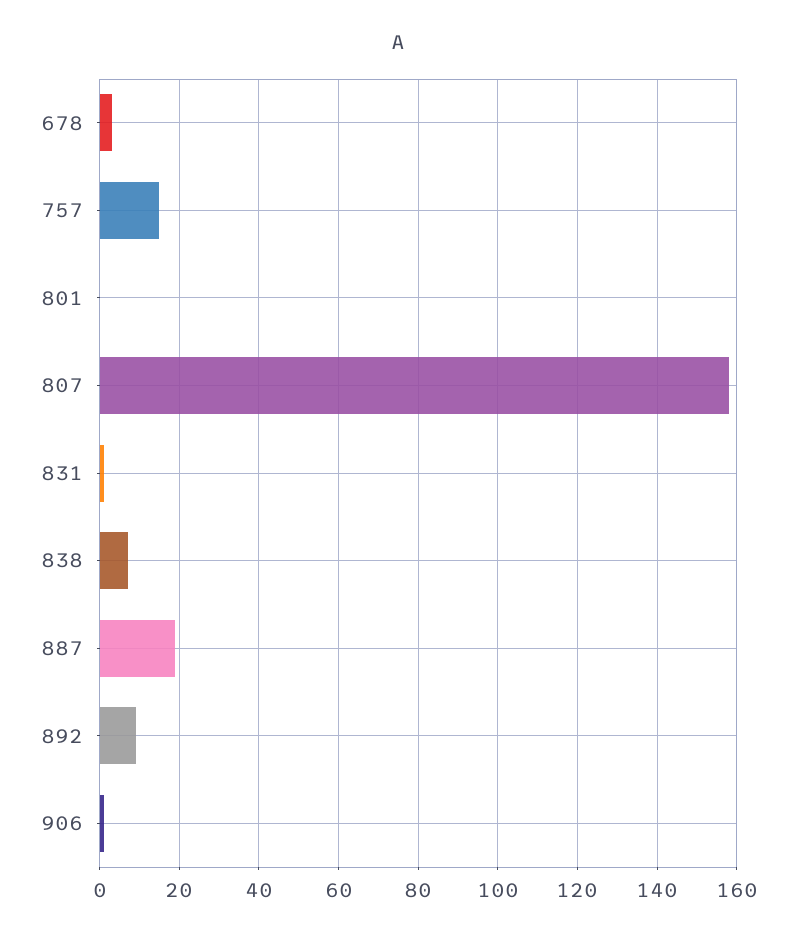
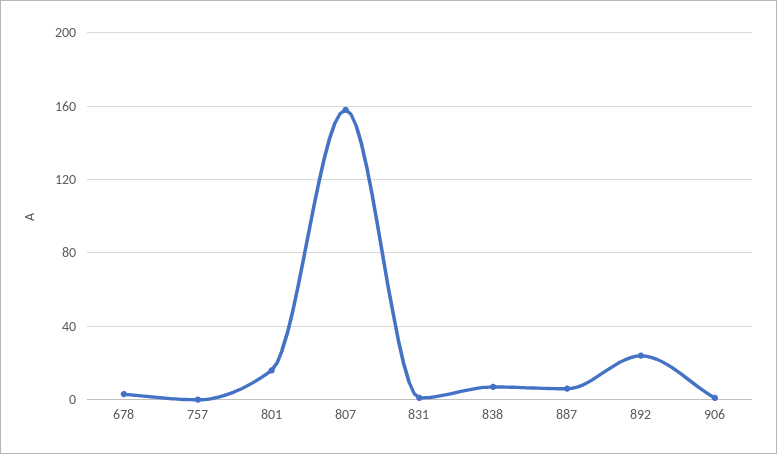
  {
    "678": 5,
-   "757": 15,
+   "757": 0,
-   "801": 0,
+   "801": 15,
    "807": 160,
    "831": 0,
    "838": 5,
-   "887": 20,
+   "887": 5,
-   "892": 10,
+   "892": 25,
    "906": 0
  }

